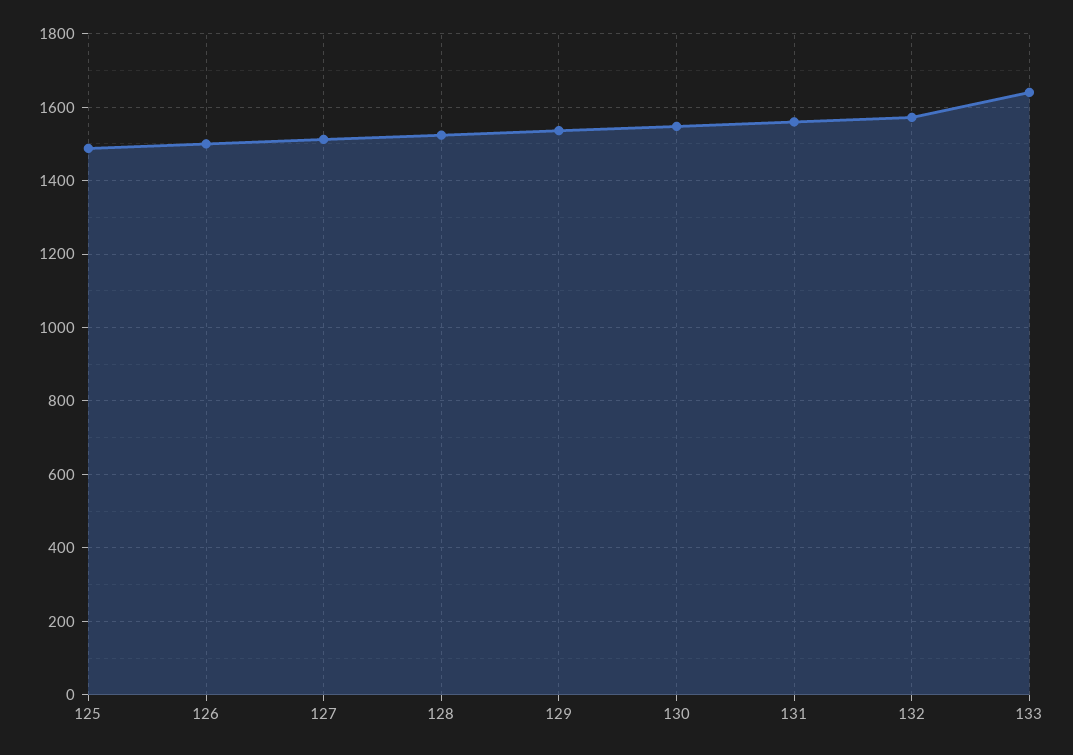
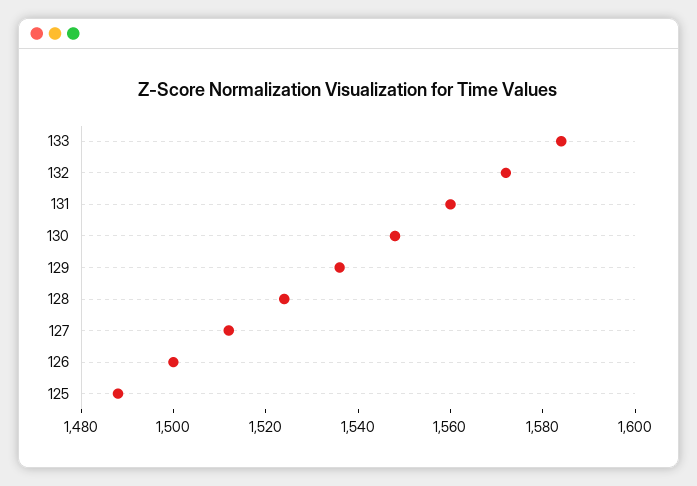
  {
    "125": 1490,
    "126": 1500,
    "127": 1510,
    "128": 1525,
    "129": 1535,
    "130": 1550,
    "131": 1560,
    "132": 1570,
-   "133": 1640
+   "133": 1585
  }

